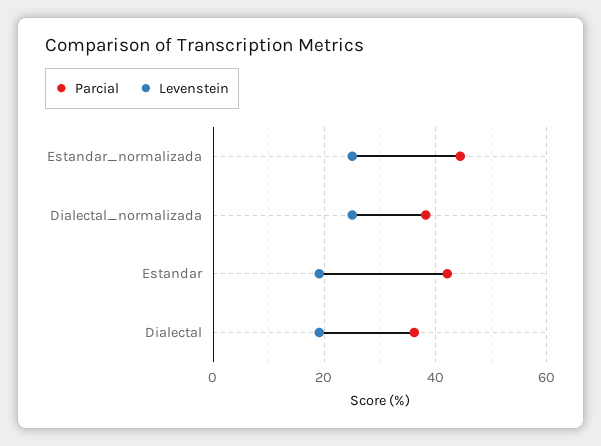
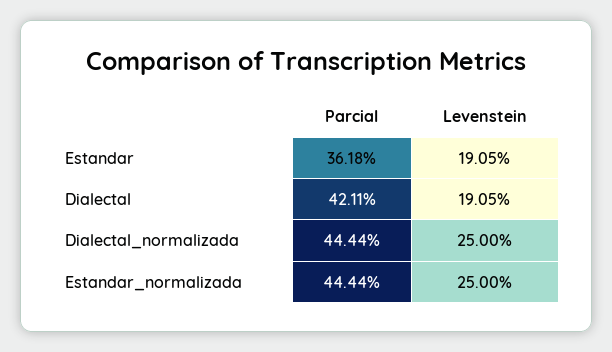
  {
    "Parcial": {
      "Estandar_normalizada": 44.44,
-     "Dialectal_normalizada": 38,
+     "Dialectal_normalizada": 44.44,
-     "Estandar": 42,
+     "Estandar": 36.18,
-     "Dialectal": 36
+     "Dialectal": 42.11
    },
    "Levenstein": {
      "Estandar_normalizada": 25,
      "Dialectal_normalizada": 25,
      "Estandar": 19.05,
      "Dialectal": 19.05
    }
  }

